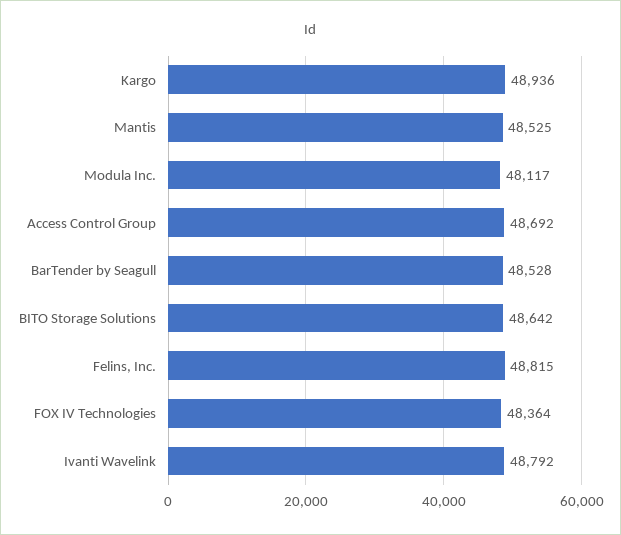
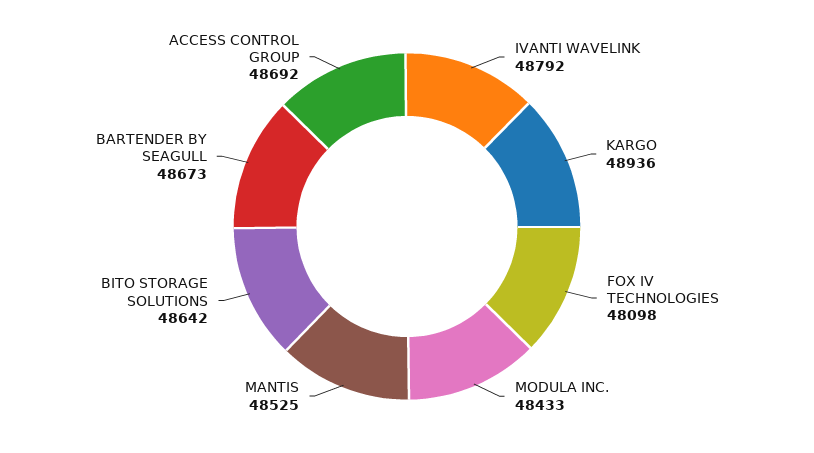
  {
    "Kargo": 48936,
    "Mantis": 48525,
-   "Modula Inc.": 48117,
+   "Modula Inc.": 48433,
    "Access Control Group": 48692,
-   "BarTender by Seagull": 48528,
+   "BarTender by Seagull": 48673,
    "BITO Storage Solutions": 48642,
-   "Felins, Inc.": 48815,
-   "FOX IV Technologies": 48364,
+   "FOX IV Technologies": 48098,
    "Ivanti Wavelink": 48792
  }

